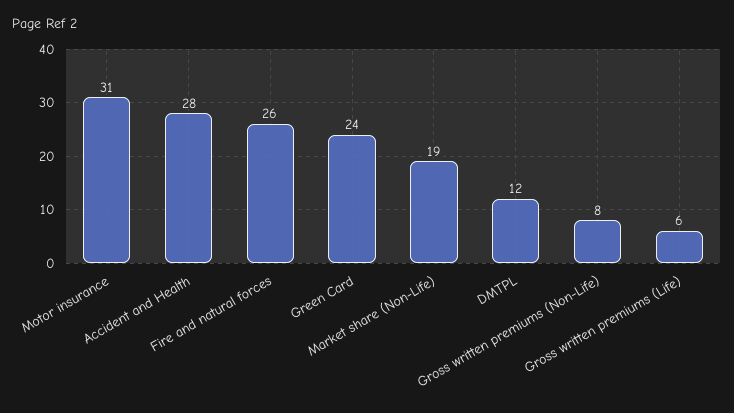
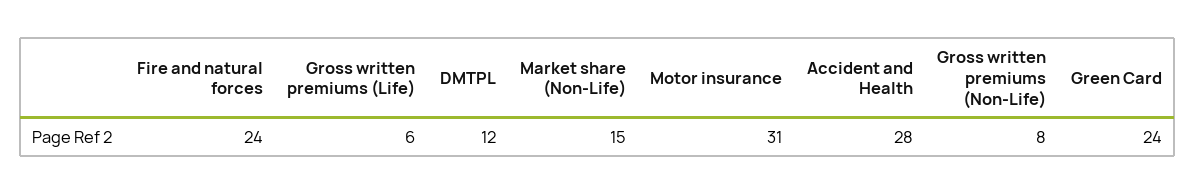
  {
    "Motor insurance": 31,
    "Accident and Health": 28,
-   "Fire and natural forces": 26,
+   "Fire and natural forces": 24,
    "Green Card": 24,
-   "Market share (Non-Life)": 19,
+   "Market share (Non-Life)": 15,
    "DMTPL": 12,
    "Gross written premiums (Non-Life)": 8,
    "Gross written premiums (Life)": 6
  }

